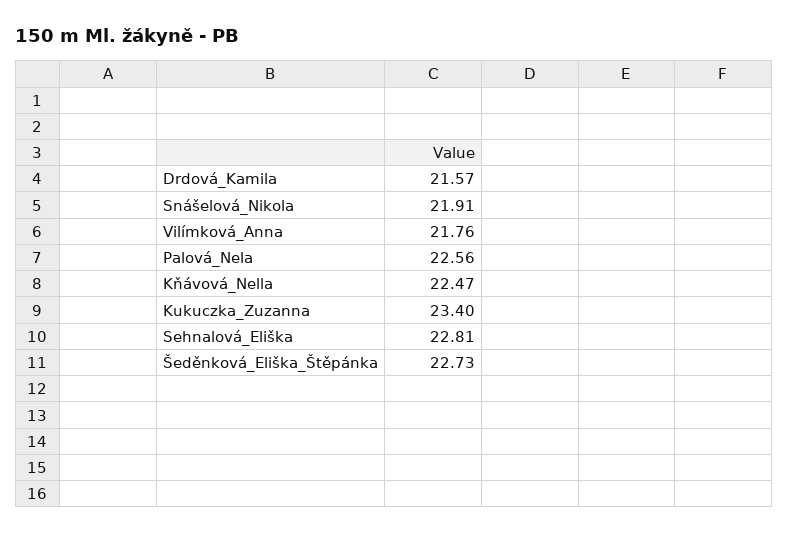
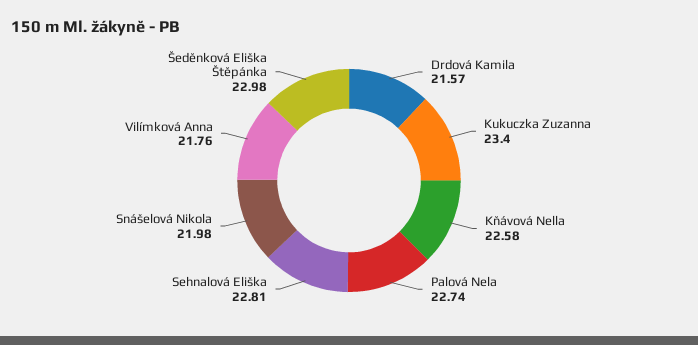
  {
    "Drdová_Kamila": 21.57,
-   "Snášelová_Nikola": 21.91,
+   "Snášelová_Nikola": 21.98,
    "Vilímková_Anna": 21.76,
-   "Palová_Nela": 22.56,
+   "Palová_Nela": 22.74,
-   "Kňávová_Nella": 22.47,
+   "Kňávová_Nella": 22.58,
    "Kukuczka_Zuzanna": 23.4,
    "Sehnalová_Eliška": 22.81,
-   "Šeděnková_Eliška_Štěpánka": 22.73
+   "Šeděnková_Eliška_Štěpánka": 22.98
  }

